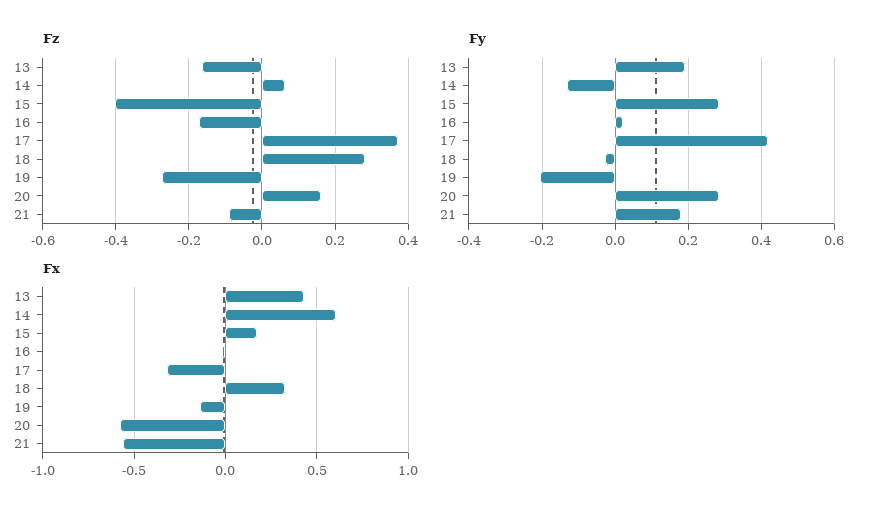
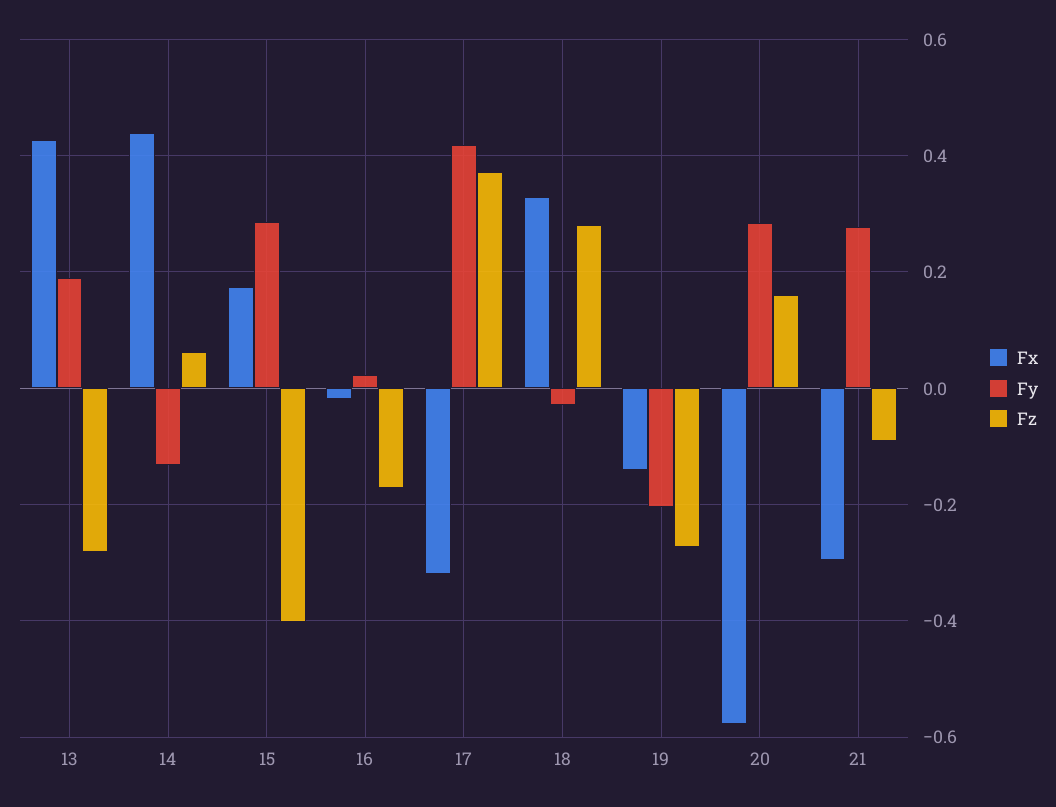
  {
    "Fz": {
-     "13": -0.16,
+     "13": -0.28,
      "14": 0.06,
      "15": -0.4,
      "16": -0.18,
      "17": 0.38,
      "18": 0.28,
      "19": -0.28,
      "20": 0.16,
      "21": -0.1
    },
    "Fy": {
      "13": 0.2,
      "14": -0.14,
      "15": 0.28,
      "16": 0.02,
      "17": 0.42,
      "18": -0.02,
      "19": -0.2,
      "20": 0.28,
-     "21": 0.18
+     "21": 0.28
    },
    "Fx": {
      "13": 0.42,
-     "14": 0.6,
+     "14": 0.44,
      "15": 0.18,
      "16": -0.02,
      "17": -0.32,
      "18": 0.32,
      "19": -0.14,
      "20": -0.58,
-     "21": -0.55
+     "21": -0.3
    }
  }

